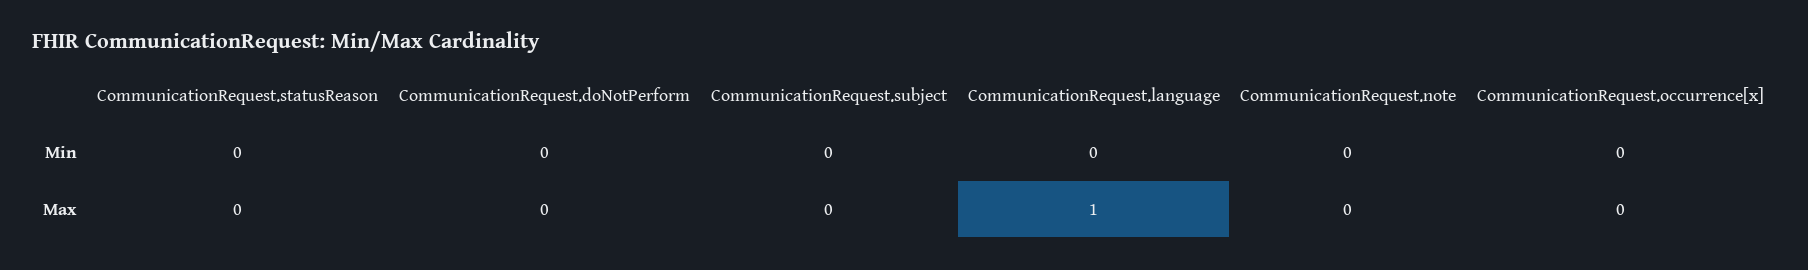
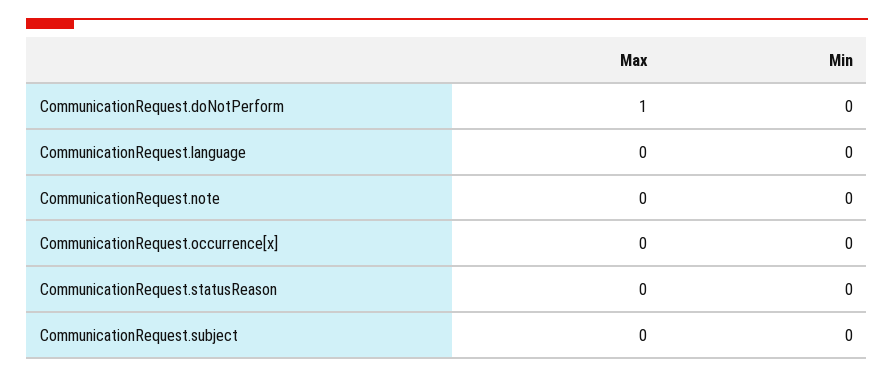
  {
    "CommunicationRequest.statusReason": {
      "Min": 0,
      "Max": 0
    },
    "CommunicationRequest.doNotPerform": {
      "Min": 0,
-     "Max": 0
+     "Max": 1
    },
    "CommunicationRequest.subject": {
      "Min": 0,
      "Max": 0
    },
    "CommunicationRequest.language": {
      "Min": 0,
-     "Max": 1
+     "Max": 0
    },
    "CommunicationRequest.note": {
      "Min": 0,
      "Max": 0
    },
    "CommunicationRequest.occurrence[x]": {
      "Min": 0,
      "Max": 0
    }
  }

